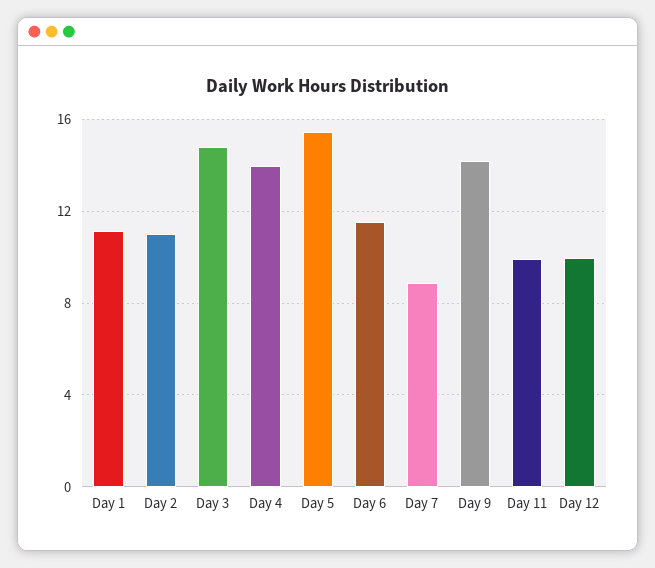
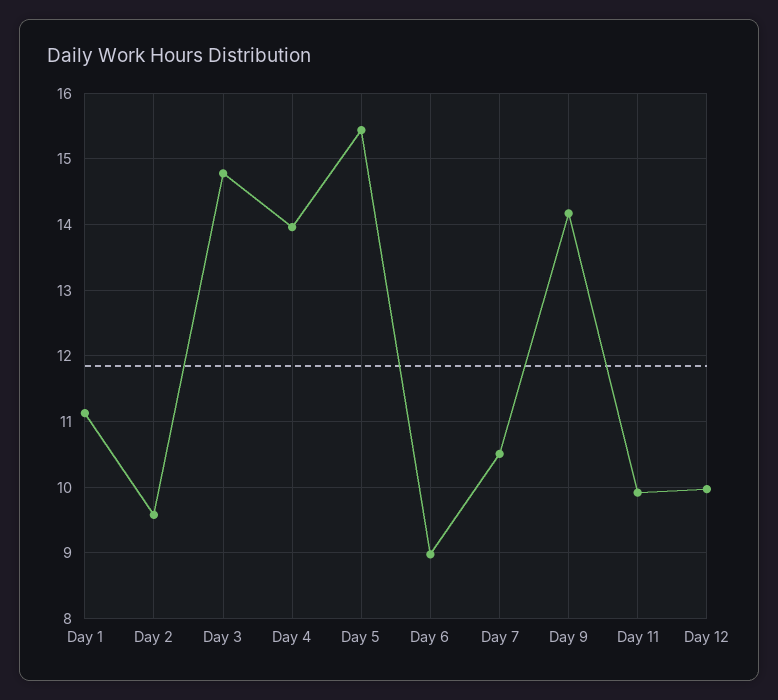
  {
    "Day 1": 11.1,
-   "Day 2": 11,
+   "Day 2": 9.6,
    "Day 3": 14.8,
    "Day 4": 14,
    "Day 5": 15.4,
-   "Day 6": 11.5,
+   "Day 6": 9,
-   "Day 7": 9,
+   "Day 7": 10.5,
    "Day 9": 14.2,
    "Day 11": 9.9,
    "Day 12": 10
  }

